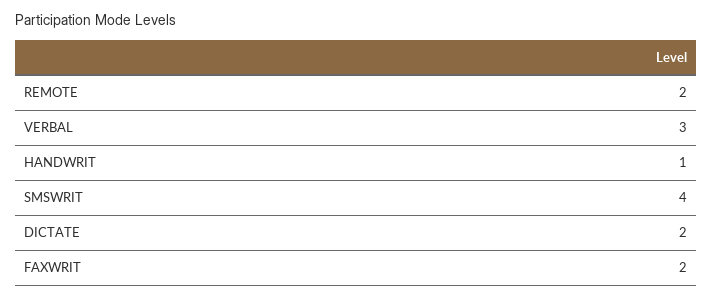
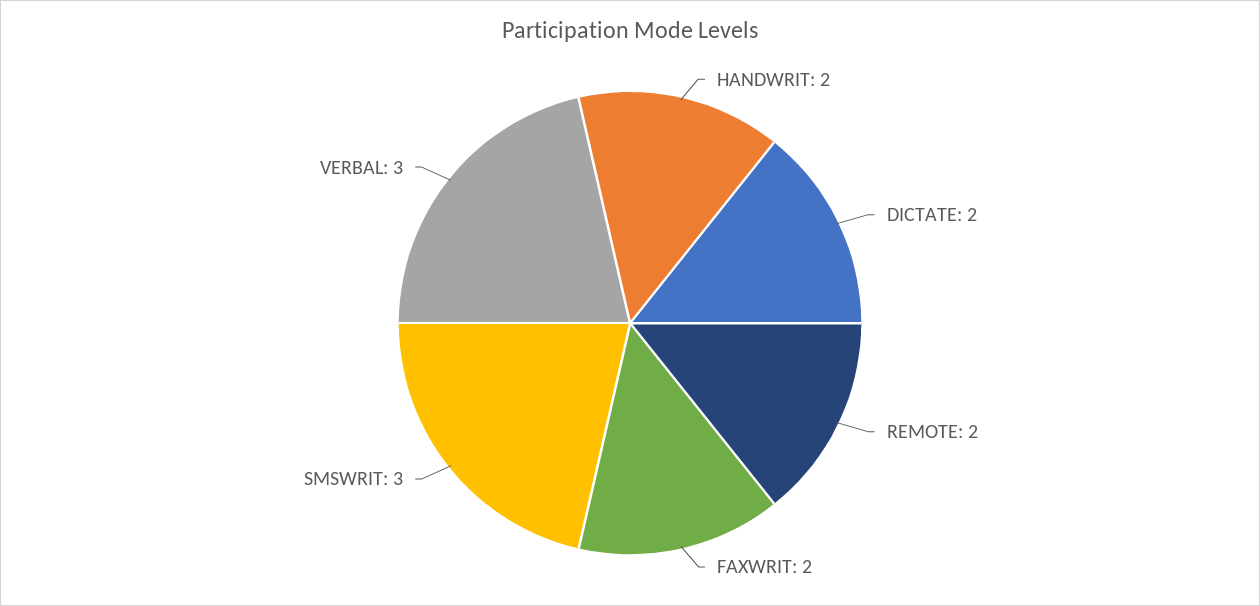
  {
    "REMOTE": 2,
    "VERBAL": 3,
-   "HANDWRIT": 1,
+   "HANDWRIT": 2,
-   "SMSWRIT": 4,
+   "SMSWRIT": 3,
    "DICTATE": 2,
    "FAXWRIT": 2
  }

